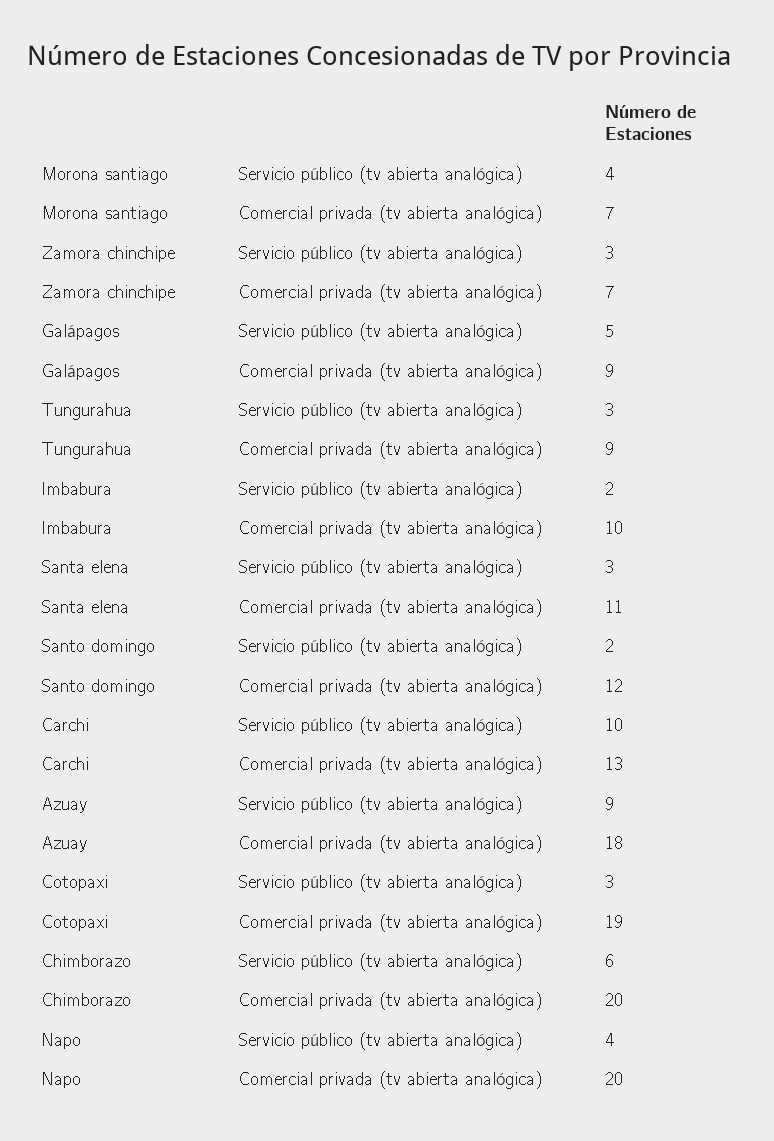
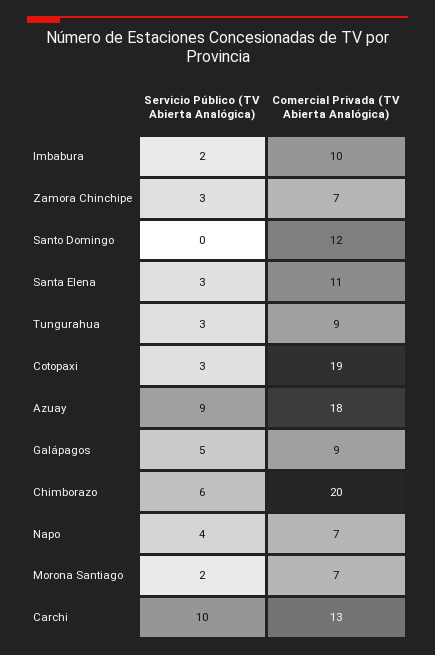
  {
    "Morona santiago": {
-     "Servicio público (tv abierta analógica)": 4,
+     "Servicio público (tv abierta analógica)": 2,
      "Comercial privada (tv abierta analógica)": 7
    },
    "Zamora chinchipe": {
      "Servicio público (tv abierta analógica)": 3,
      "Comercial privada (tv abierta analógica)": 7
    },
    "Galápagos": {
      "Servicio público (tv abierta analógica)": 5,
      "Comercial privada (tv abierta analógica)": 9
    },
    "Tungurahua": {
      "Servicio público (tv abierta analógica)": 3,
      "Comercial privada (tv abierta analógica)": 9
    },
    "Imbabura": {
      "Servicio público (tv abierta analógica)": 2,
      "Comercial privada (tv abierta analógica)": 10
    },
    "Santa elena": {
      "Servicio público (tv abierta analógica)": 3,
      "Comercial privada (tv abierta analógica)": 11
    },
    "Santo domingo": {
-     "Servicio público (tv abierta analógica)": 2,
+     "Servicio público (tv abierta analógica)": 0,
      "Comercial privada (tv abierta analógica)": 12
    },
    "Carchi": {
      "Servicio público (tv abierta analógica)": 10,
      "Comercial privada (tv abierta analógica)": 13
    },
    "Azuay": {
      "Servicio público (tv abierta analógica)": 9,
      "Comercial privada (tv abierta analógica)": 18
    },
    "Cotopaxi": {
      "Servicio público (tv abierta analógica)": 3,
      "Comercial privada (tv abierta analógica)": 19
    },
    "Chimborazo": {
      "Servicio público (tv abierta analógica)": 6,
      "Comercial privada (tv abierta analógica)": 20
    },
    "Napo": {
      "Servicio público (tv abierta analógica)": 4,
-     "Comercial privada (tv abierta analógica)": 20
+     "Comercial privada (tv abierta analógica)": 7
    }
  }

